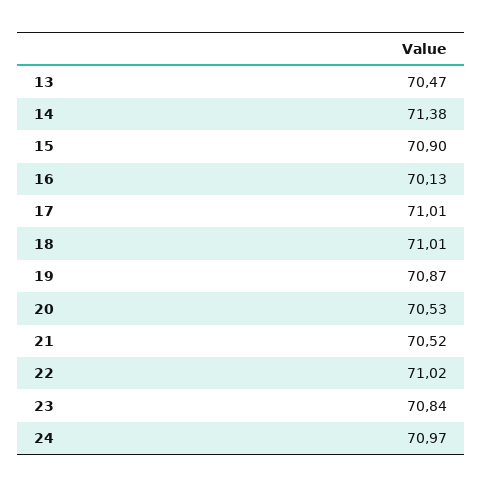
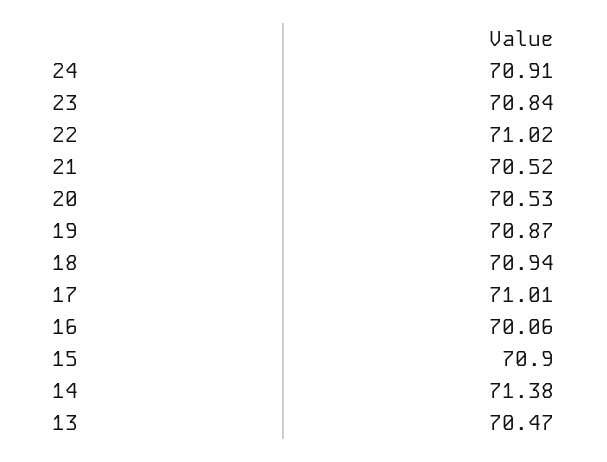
  {
    "13": 70.47,
    "14": 71.38,
    "15": 70.9,
-   "16": 70.13,
+   "16": 70.06,
    "17": 71.01,
-   "18": 71.01,
+   "18": 70.94,
    "19": 70.87,
    "20": 70.53,
    "21": 70.52,
    "22": 71.02,
    "23": 70.84,
-   "24": 70.97
+   "24": 70.91
  }

